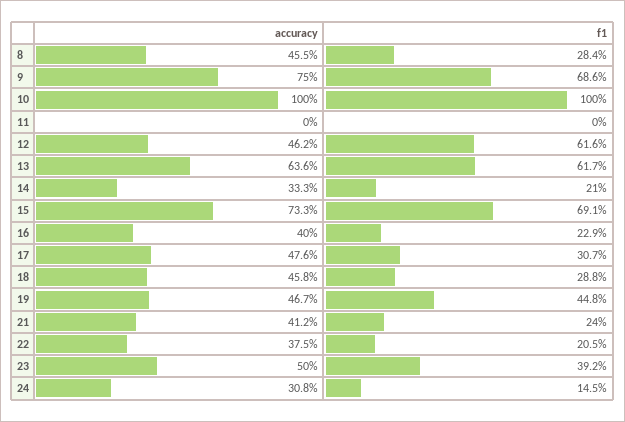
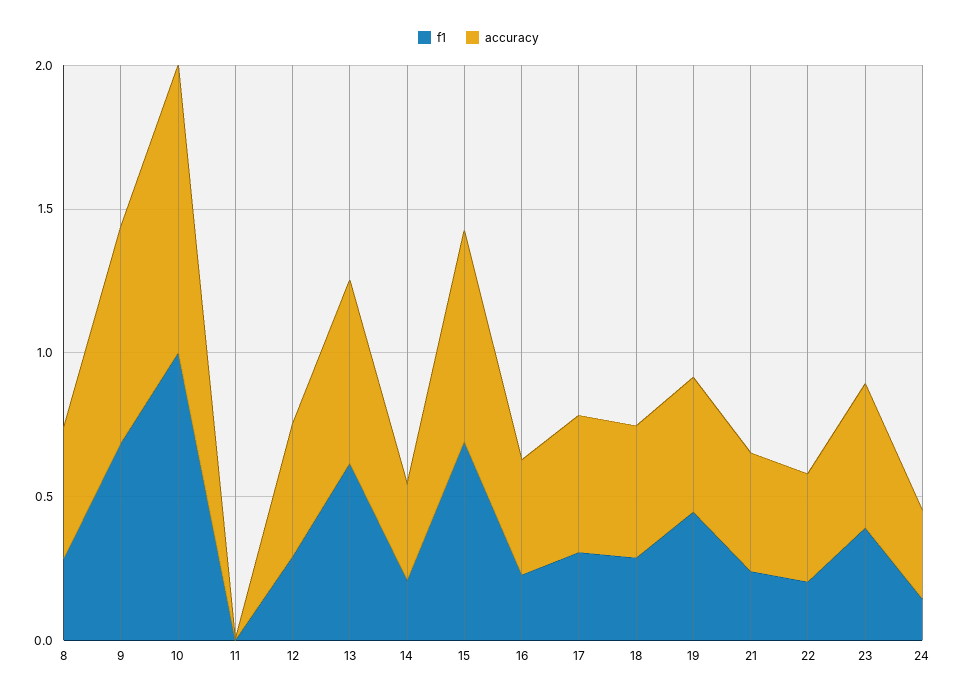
  {
    "accuracy": {
      "8": 0.455,
      "9": 0.75,
      "10": 1,
      "11": 0,
      "12": 0.462,
      "13": 0.636,
      "14": 0.333,
      "15": 0.733,
      "16": 0.4,
      "17": 0.476,
      "18": 0.458,
      "19": 0.467,
      "21": 0.412,
      "22": 0.375,
      "23": 0.5,
      "24": 0.308
    },
    "f1": {
      "8": 0.284,
      "9": 0.686,
      "10": 1,
      "11": 0,
-     "12": 0.616,
+     "12": 0.3,
      "13": 0.617,
      "14": 0.21,
      "15": 0.691,
      "16": 0.229,
      "17": 0.307,
      "18": 0.288,
      "19": 0.448,
      "21": 0.24,
      "22": 0.205,
      "23": 0.392,
      "24": 0.145
    }
  }

